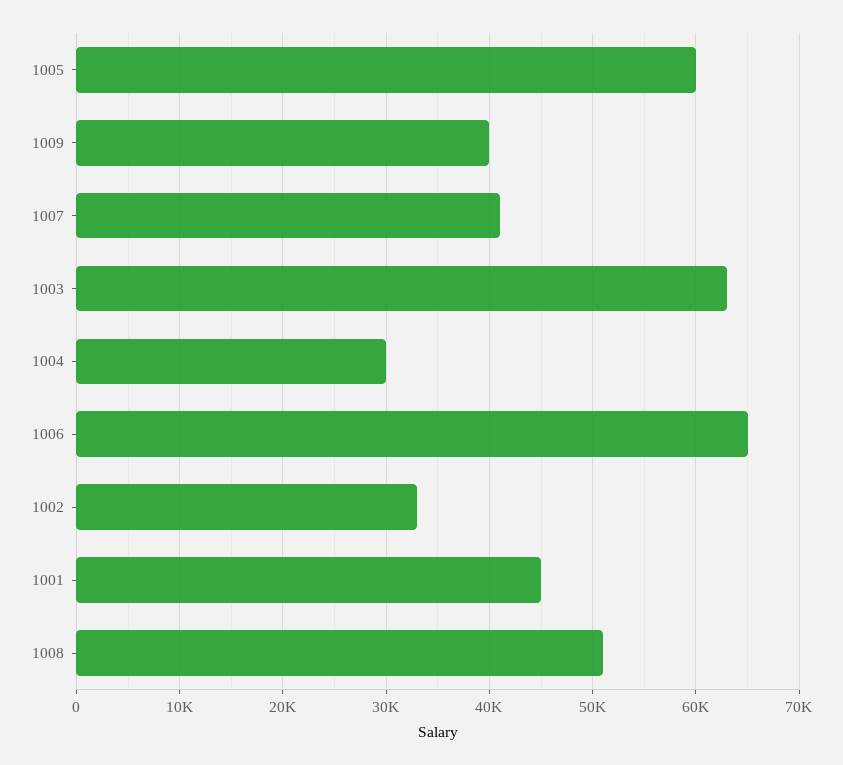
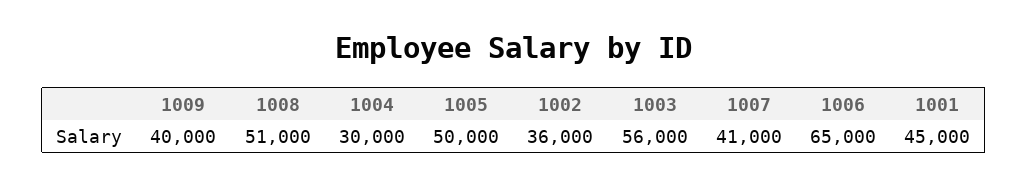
  {
-   "1005": 60000,
+   "1005": 50000,
    "1009": 40000,
    "1007": 41000,
-   "1003": 63000,
+   "1003": 56000,
    "1004": 30000,
    "1006": 65000,
-   "1002": 33000,
+   "1002": 36000,
    "1001": 45000,
    "1008": 51000
  }

